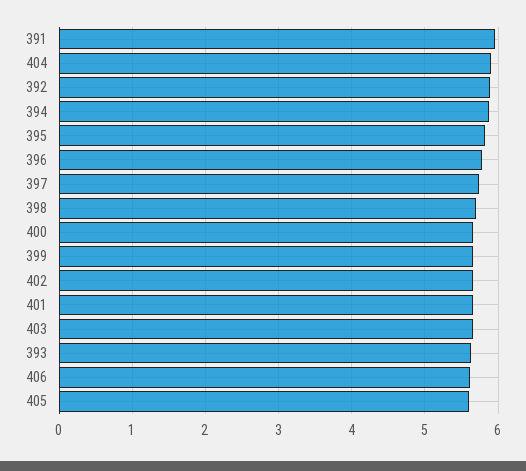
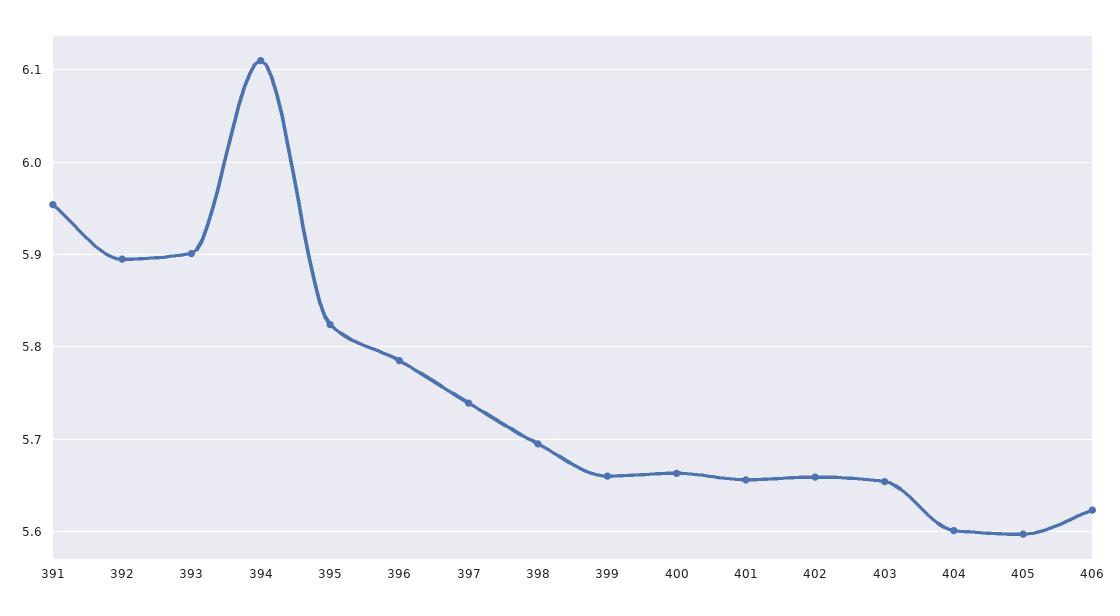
  {
    "391": 5.95,
-   "404": 5.9,
+   "404": 5.6,
    "392": 5.9,
-   "394": 5.9,
+   "394": 6.11,
    "395": 5.82,
    "396": 5.79,
    "397": 5.74,
    "398": 5.7,
    "400": 5.66,
    "399": 5.66,
    "402": 5.66,
    "401": 5.66,
    "403": 5.65,
-   "393": 5.6,
+   "393": 5.9,
    "406": 5.62,
    "405": 5.6
  }

